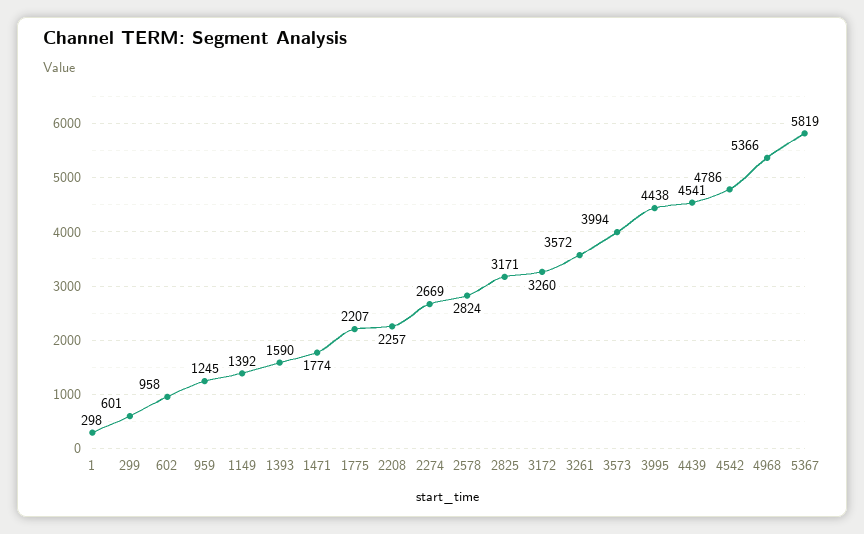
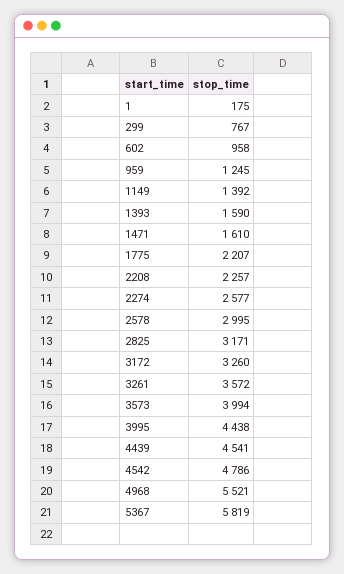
  {
-   "1": 298,
+   "1": 175,
-   "299": 601,
+   "299": 767,
    "602": 958,
    "959": 1245,
    "1149": 1392,
    "1393": 1590,
-   "1471": 1774,
+   "1471": 1610,
    "1775": 2207,
    "2208": 2257,
-   "2274": 2669,
+   "2274": 2577,
-   "2578": 2824,
+   "2578": 2995,
    "2825": 3171,
    "3172": 3260,
    "3261": 3572,
    "3573": 3994,
    "3995": 4438,
    "4439": 4541,
    "4542": 4786,
-   "4968": 5366,
+   "4968": 5521,
    "5367": 5819
  }

